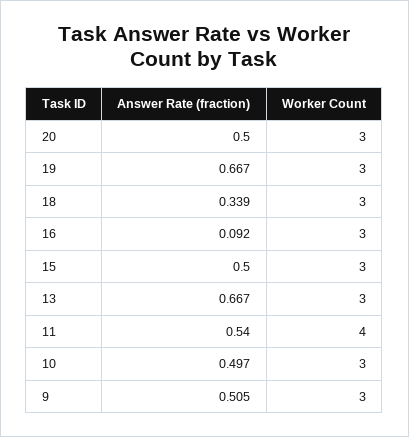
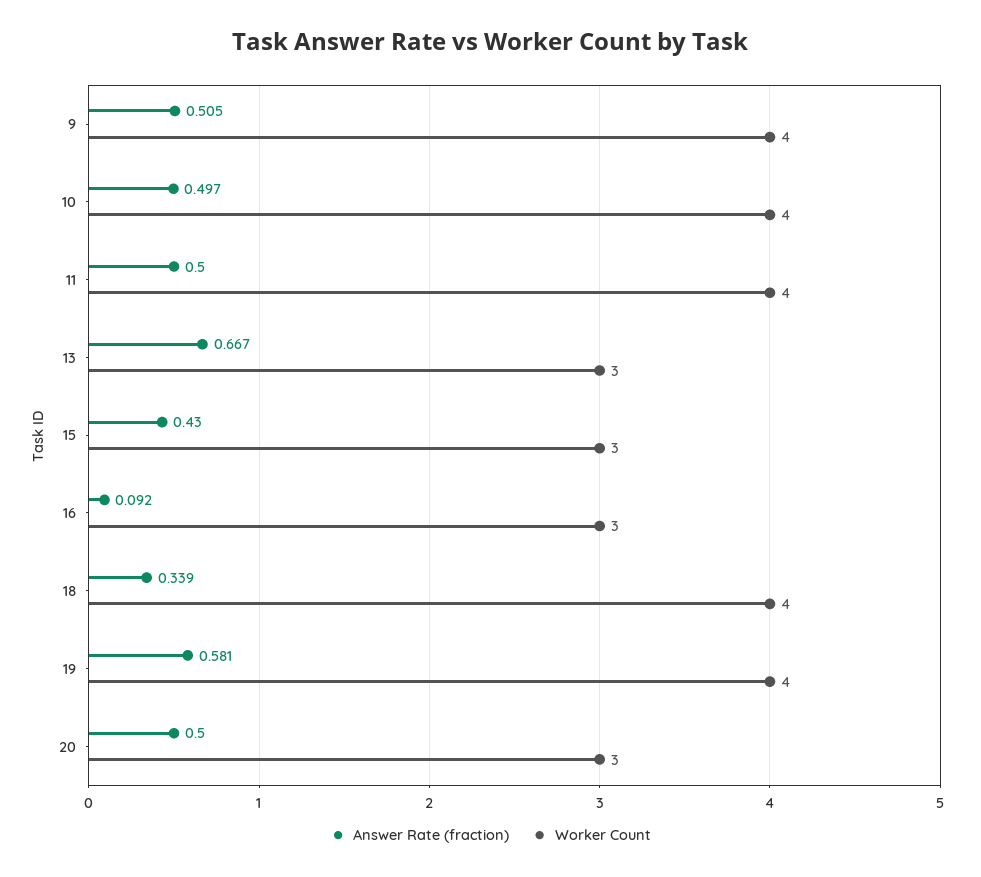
  {
    "Answer Rate (fraction)": {
      "20": 0.5,
-     "19": 0.667,
+     "19": 0.581,
      "18": 0.339,
      "16": 0.092,
-     "15": 0.5,
+     "15": 0.43,
      "13": 0.667,
-     "11": 0.54,
+     "11": 0.5,
      "10": 0.497,
      "9": 0.505
    },
    "Worker Count": {
      "20": 3,
-     "19": 3,
+     "19": 4,
-     "18": 3,
+     "18": 4,
      "16": 3,
      "15": 3,
      "13": 3,
      "11": 4,
-     "10": 3,
+     "10": 4,
-     "9": 3
+     "9": 4
    }
  }

